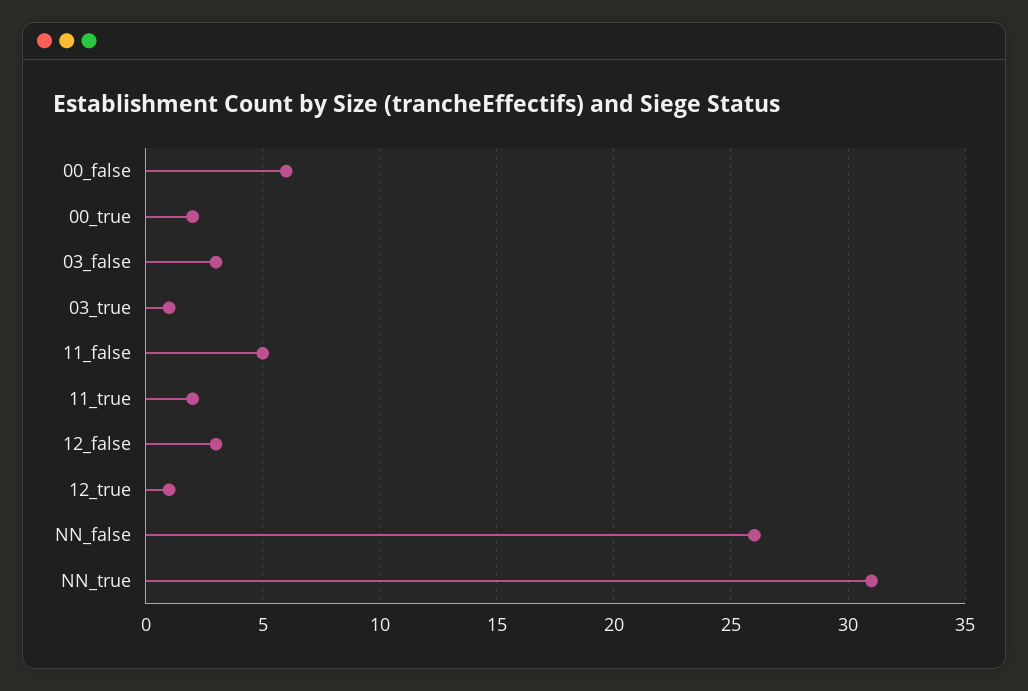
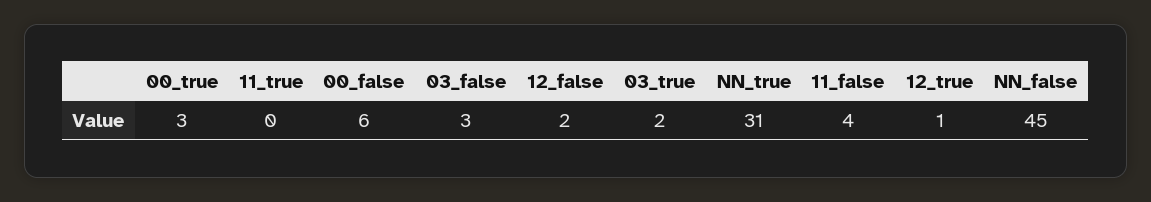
  {
    "00_false": 6,
-   "00_true": 2,
+   "00_true": 3,
    "03_false": 3,
-   "03_true": 1,
+   "03_true": 2,
-   "11_false": 5,
+   "11_false": 4,
-   "11_true": 2,
+   "11_true": 0,
-   "12_false": 3,
+   "12_false": 2,
    "12_true": 1,
-   "NN_false": 26,
+   "NN_false": 45,
    "NN_true": 31
  }

